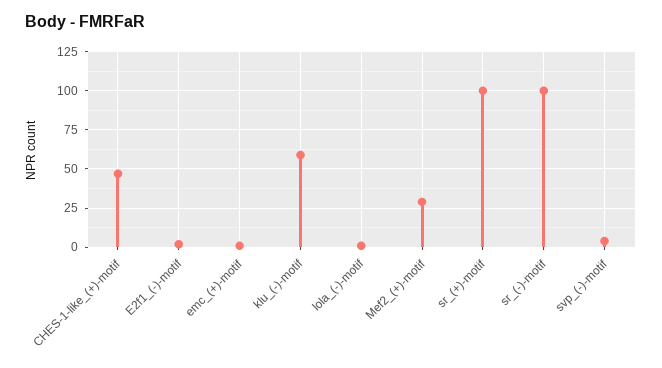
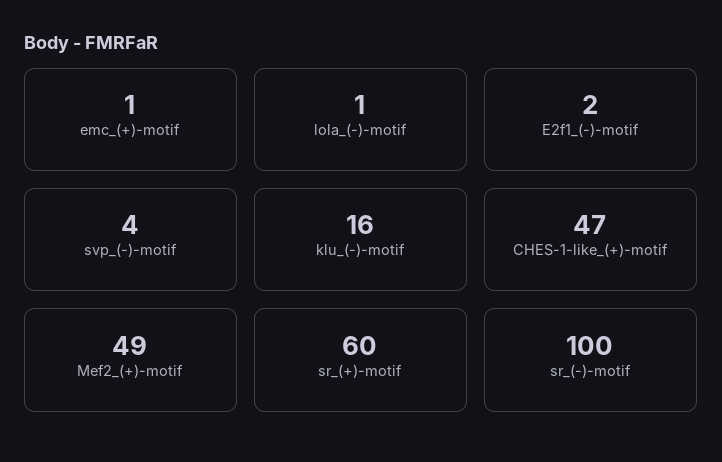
  {
    "CHES-1-like_(+)-motif": 47,
    "E2f1_(-)-motif": 2,
    "emc_(+)-motif": 1,
-   "klu_(-)-motif": 60,
+   "klu_(-)-motif": 16,
    "lola_(-)-motif": 1,
-   "Mef2_(+)-motif": 30,
+   "Mef2_(+)-motif": 49,
-   "sr_(+)-motif": 100,
+   "sr_(+)-motif": 60,
    "sr_(-)-motif": 100,
    "svp_(-)-motif": 4
  }

